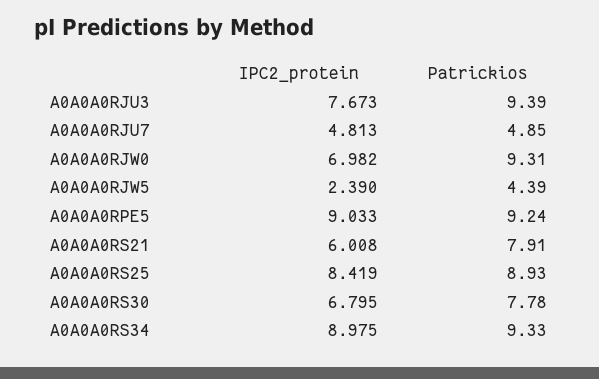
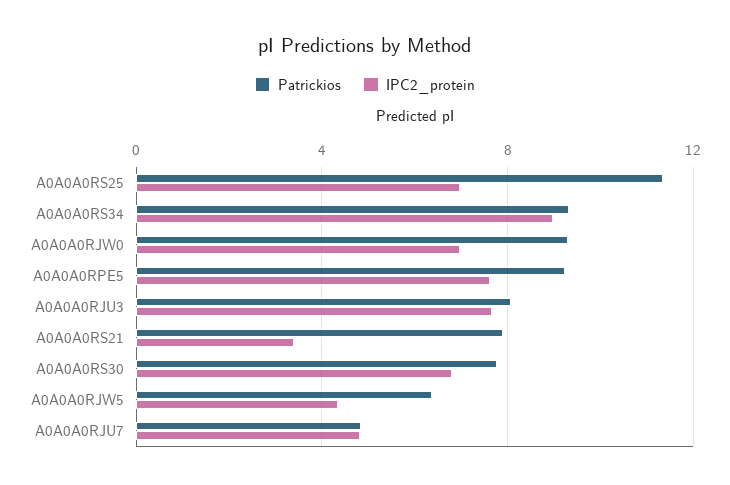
  {
    "IPC2_protein": {
      "A0A0A0RJU3": 7.673,
      "A0A0A0RJU7": 4.813,
      "A0A0A0RJW0": 6.982,
-     "A0A0A0RJW5": 2.39,
+     "A0A0A0RJW5": 4.5,
-     "A0A0A0RPE5": 9.033,
+     "A0A0A0RPE5": 7.5,
-     "A0A0A0RS21": 6.008,
+     "A0A0A0RS21": 3.5,
-     "A0A0A0RS25": 8.419,
+     "A0A0A0RS25": 7,
      "A0A0A0RS30": 6.795,
      "A0A0A0RS34": 8.975
    },
    "Patrickios": {
-     "A0A0A0RJU3": 9.39,
+     "A0A0A0RJU3": 8,
      "A0A0A0RJU7": 4.85,
      "A0A0A0RJW0": 9.31,
-     "A0A0A0RJW5": 4.39,
+     "A0A0A0RJW5": 6.5,
      "A0A0A0RPE5": 9.24,
      "A0A0A0RS21": 7.91,
-     "A0A0A0RS25": 8.93,
+     "A0A0A0RS25": 11.5,
      "A0A0A0RS30": 7.78,
      "A0A0A0RS34": 9.33
    }
  }

